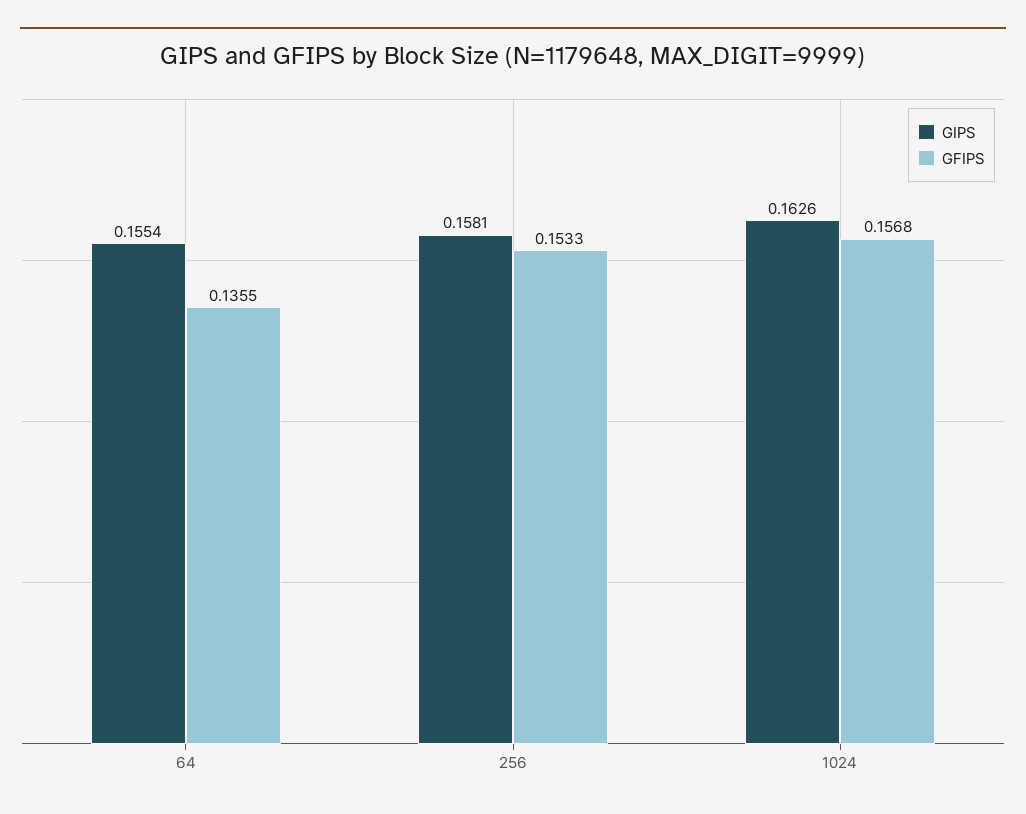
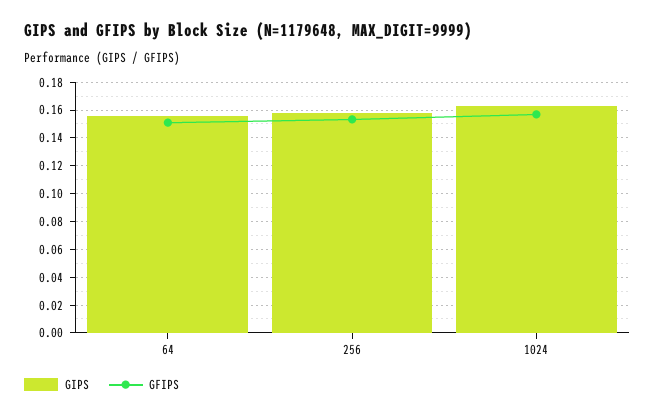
  {
    "GIPS": {
      "64": 0.1554,
      "256": 0.1581,
      "1024": 0.1626
    },
    "GFIPS": {
-     "64": 0.1355,
+     "64": 0.15,
      "256": 0.1533,
      "1024": 0.1568
    }
  }

